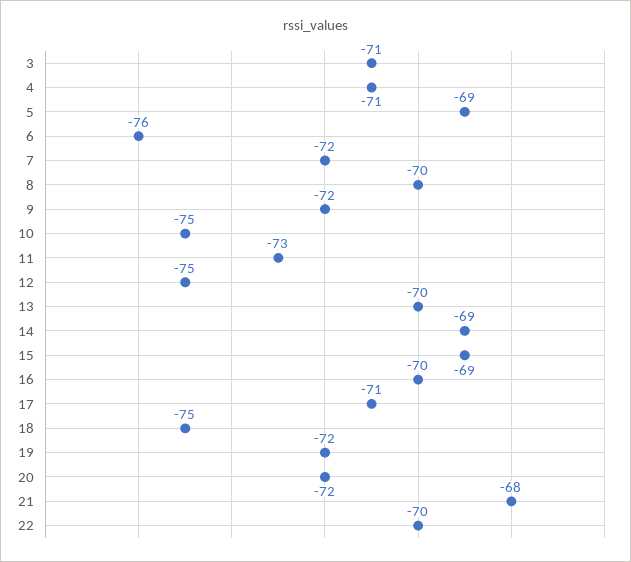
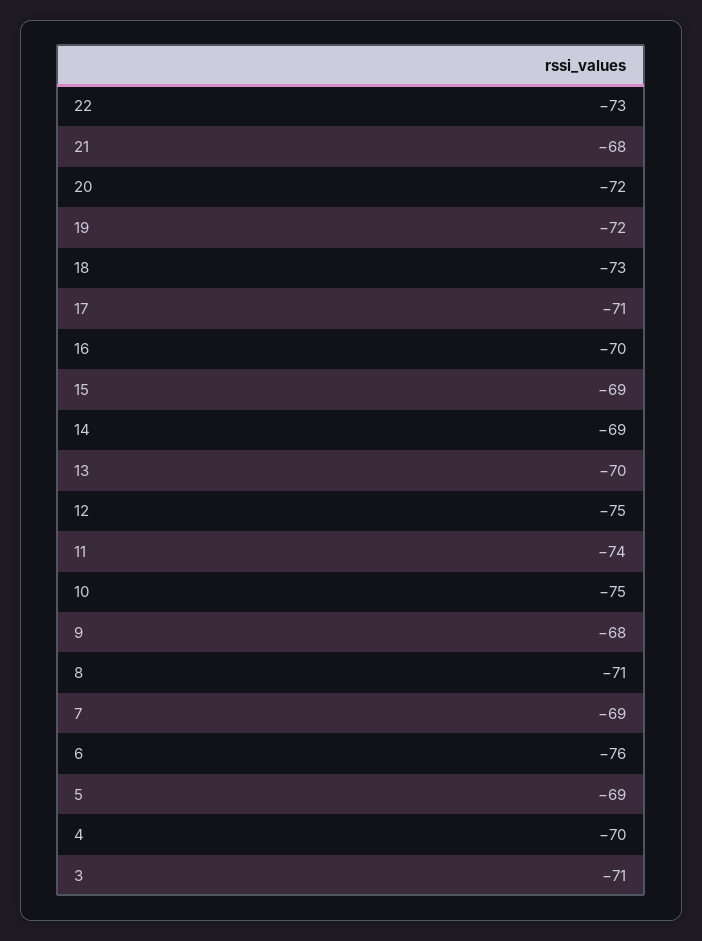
  {
    "3": -71,
-   "4": -71,
+   "4": -70,
    "5": -69,
    "6": -76,
-   "7": -72,
+   "7": -69,
-   "8": -70,
+   "8": -71,
-   "9": -72,
+   "9": -68,
    "10": -75,
-   "11": -73,
+   "11": -74,
    "12": -75,
    "13": -70,
    "14": -69,
    "15": -69,
    "16": -70,
    "17": -71,
-   "18": -75,
+   "18": -73,
    "19": -72,
    "20": -72,
    "21": -68,
-   "22": -70
+   "22": -73
  }

